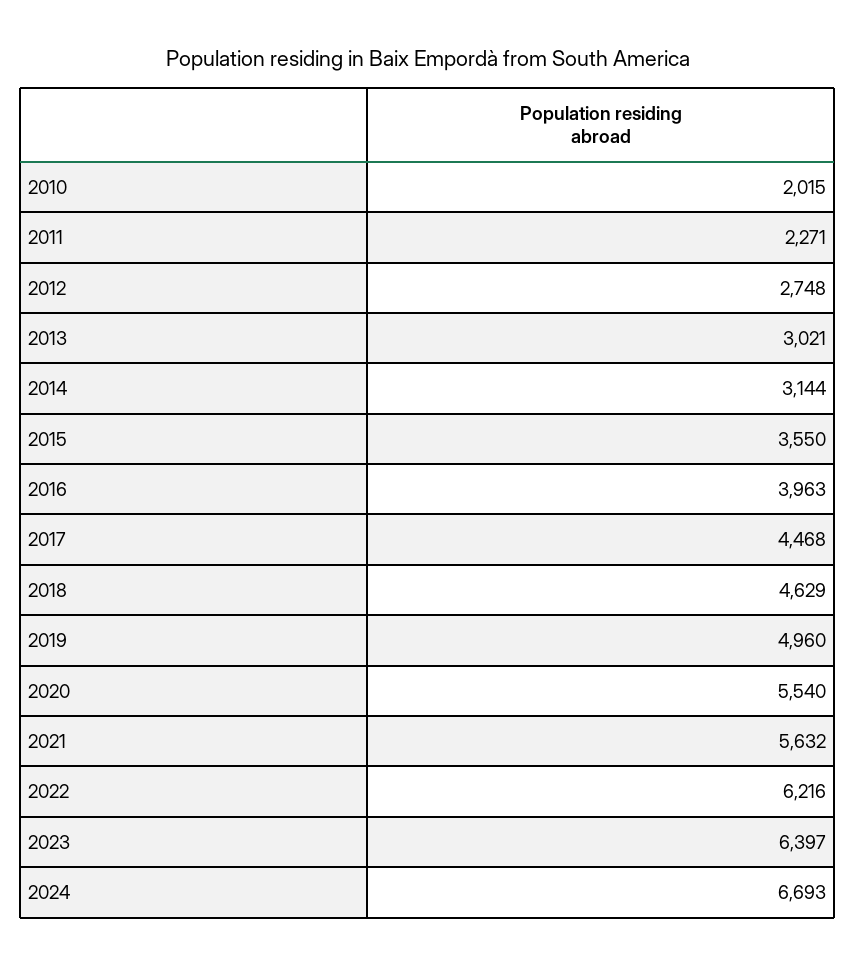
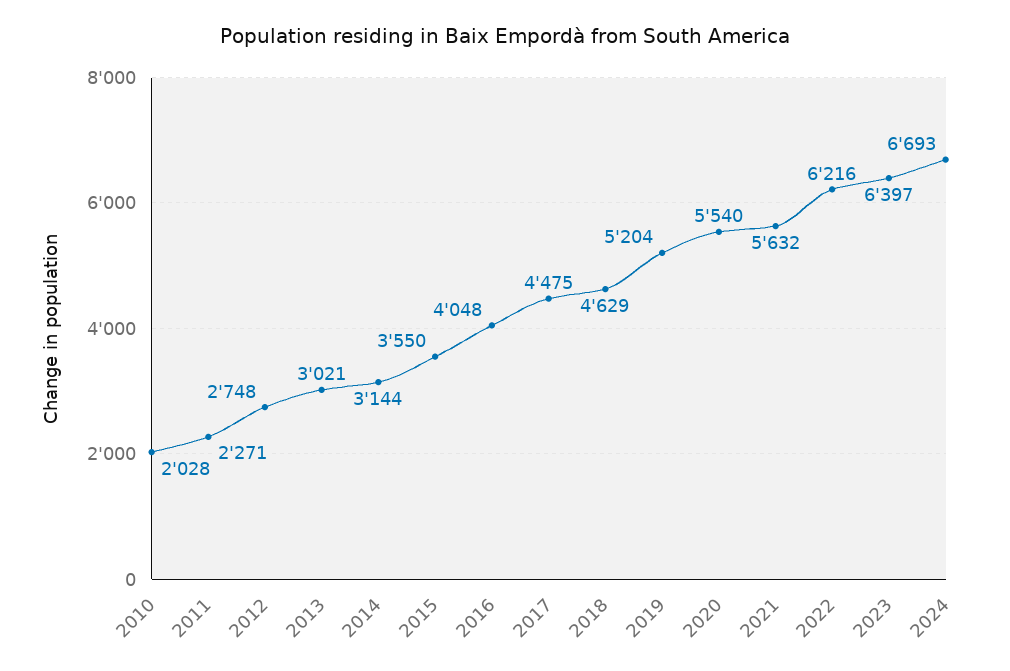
  {
-   "2010": 2015,
+   "2010": 2028,
    "2011": 2271,
    "2012": 2748,
    "2013": 3021,
    "2014": 3144,
    "2015": 3550,
-   "2016": 3963,
+   "2016": 4048,
-   "2017": 4468,
+   "2017": 4475,
    "2018": 4629,
-   "2019": 4960,
+   "2019": 5204,
    "2020": 5540,
    "2021": 5632,
    "2022": 6216,
    "2023": 6397,
    "2024": 6693
  }

